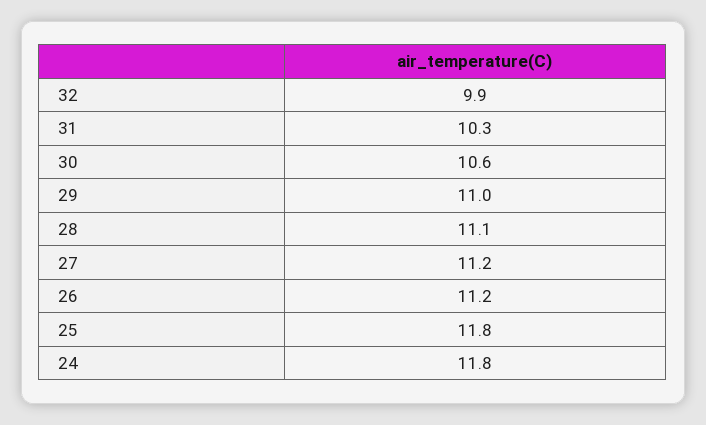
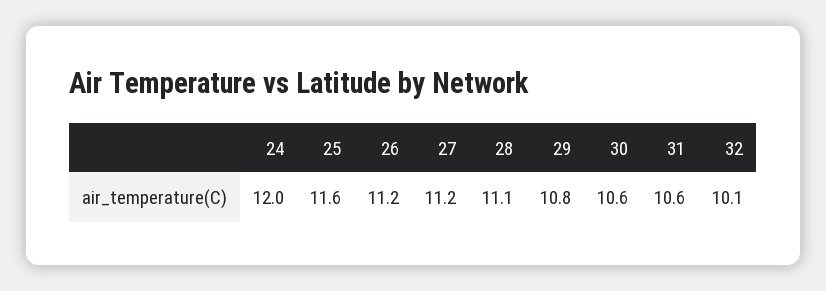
  {
-   "32": 9.9,
+   "32": 10.1,
-   "31": 10.3,
+   "31": 10.6,
    "30": 10.6,
-   "29": 11,
+   "29": 10.8,
    "28": 11.1,
    "27": 11.2,
    "26": 11.2,
-   "25": 11.8,
+   "25": 11.6,
-   "24": 11.8
+   "24": 12
  }

